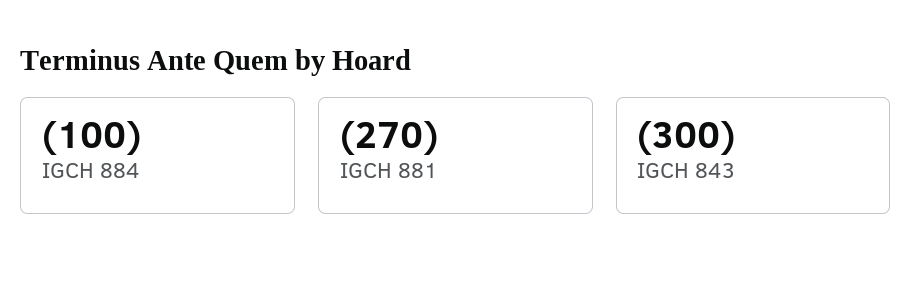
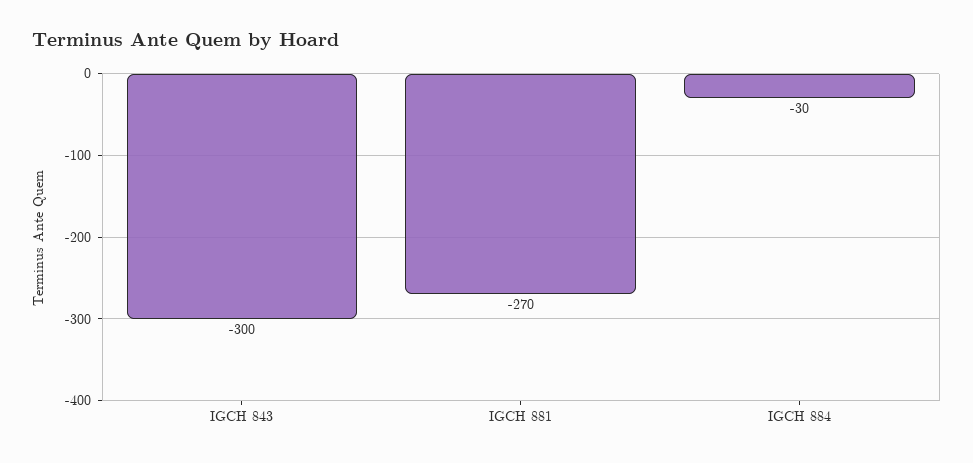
  {
-   "IGCH 884": -100,
+   "IGCH 884": -30,
    "IGCH 881": -270,
    "IGCH 843": -300
  }

